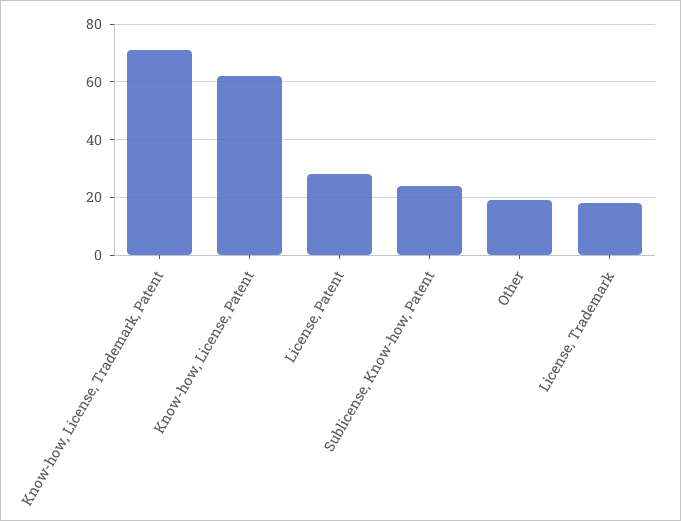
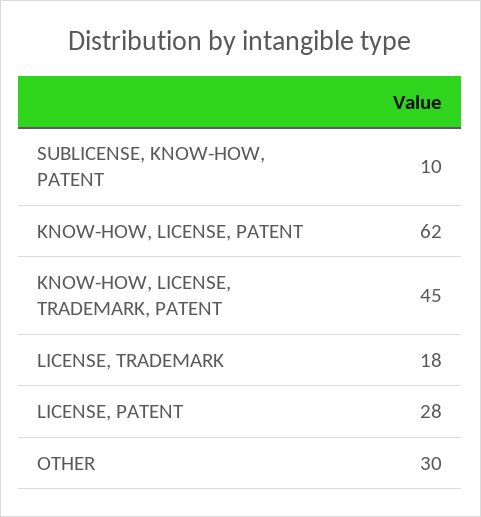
  {
-   "Know-how, License, Trademark, Patent": 70,
+   "Know-how, License, Trademark, Patent": 45,
    "Know-how, License, Patent": 62,
    "License, Patent": 28,
-   "Sublicense, Know-how, Patent": 25,
+   "Sublicense, Know-how, Patent": 10,
-   "Other": 20,
+   "Other": 30,
    "License, Trademark": 18
  }

